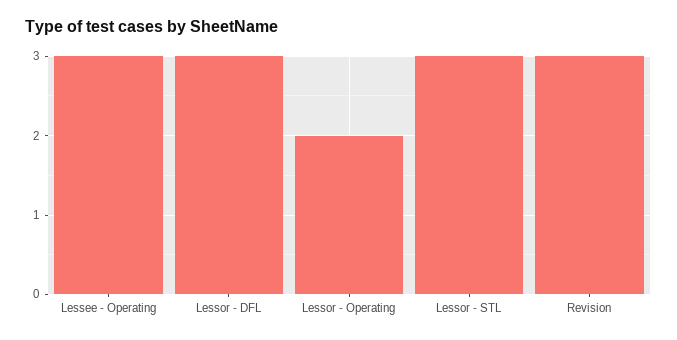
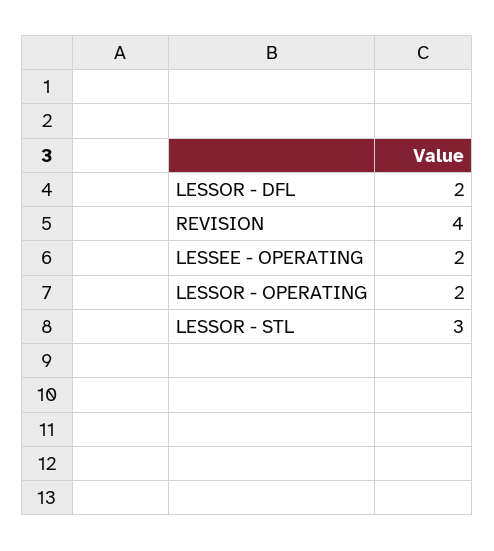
  {
-   "Lessee - Operating": 3,
+   "Lessee - Operating": 2,
-   "Lessor - DFL": 3,
+   "Lessor - DFL": 2,
    "Lessor - Operating": 2,
    "Lessor - STL": 3,
-   "Revision": 3
+   "Revision": 4
  }

